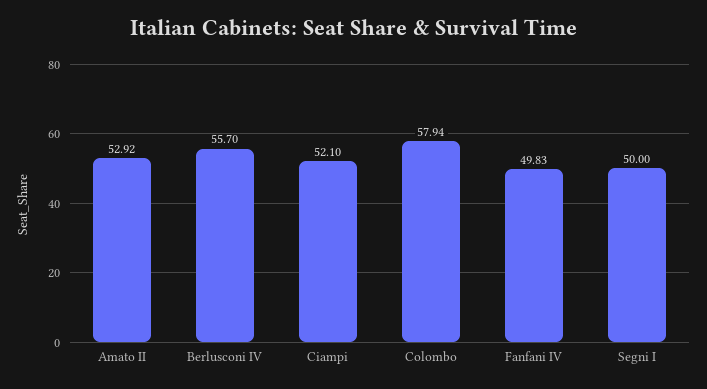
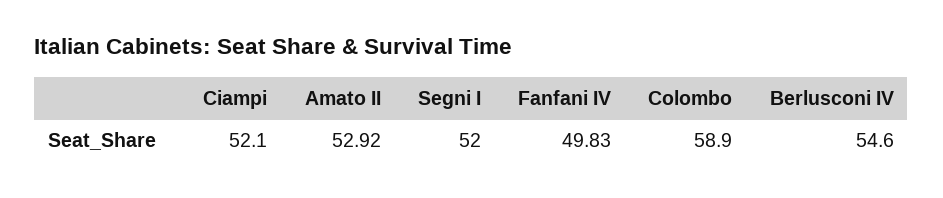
  {
    "Amato II": 52.92,
-   "Berlusconi IV": 55.7,
+   "Berlusconi IV": 54.6,
    "Ciampi": 52.1,
-   "Colombo": 57.94,
+   "Colombo": 58.9,
    "Fanfani IV": 49.83,
-   "Segni I": 50
+   "Segni I": 52
  }

